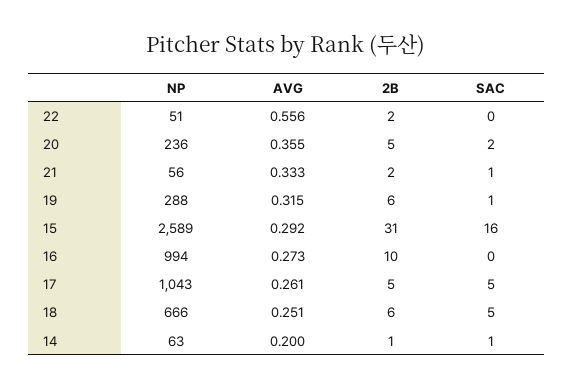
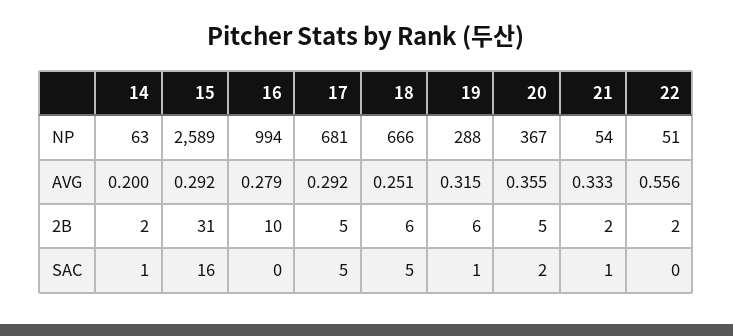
  {
    "NP": {
      "22": 51,
-     "20": 236,
+     "20": 367,
-     "21": 56,
+     "21": 54,
      "19": 288,
      "15": 2589,
      "16": 994,
-     "17": 1043,
+     "17": 681,
      "18": 666,
      "14": 63
    },
    "AVG": {
      "22": 0.556,
      "20": 0.355,
      "21": 0.333,
      "19": 0.315,
      "15": 0.292,
-     "16": 0.273,
+     "16": 0.279,
-     "17": 0.261,
+     "17": 0.292,
      "18": 0.251,
      "14": 0.2
    },
    "2B": {
      "22": 2,
      "20": 5,
      "21": 2,
      "19": 6,
      "15": 31,
      "16": 10,
      "17": 5,
      "18": 6,
-     "14": 1
+     "14": 2
    },
    "SAC": {
      "22": 0,
      "20": 2,
      "21": 1,
      "19": 1,
      "15": 16,
      "16": 0,
      "17": 5,
      "18": 5,
      "14": 1
    }
  }

